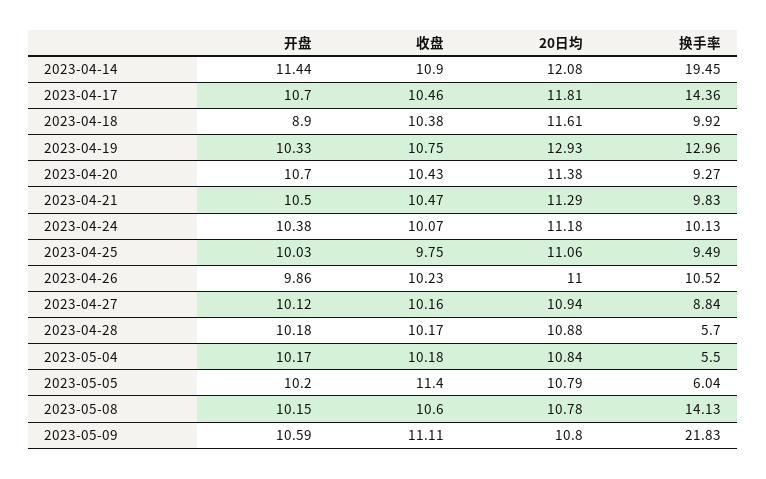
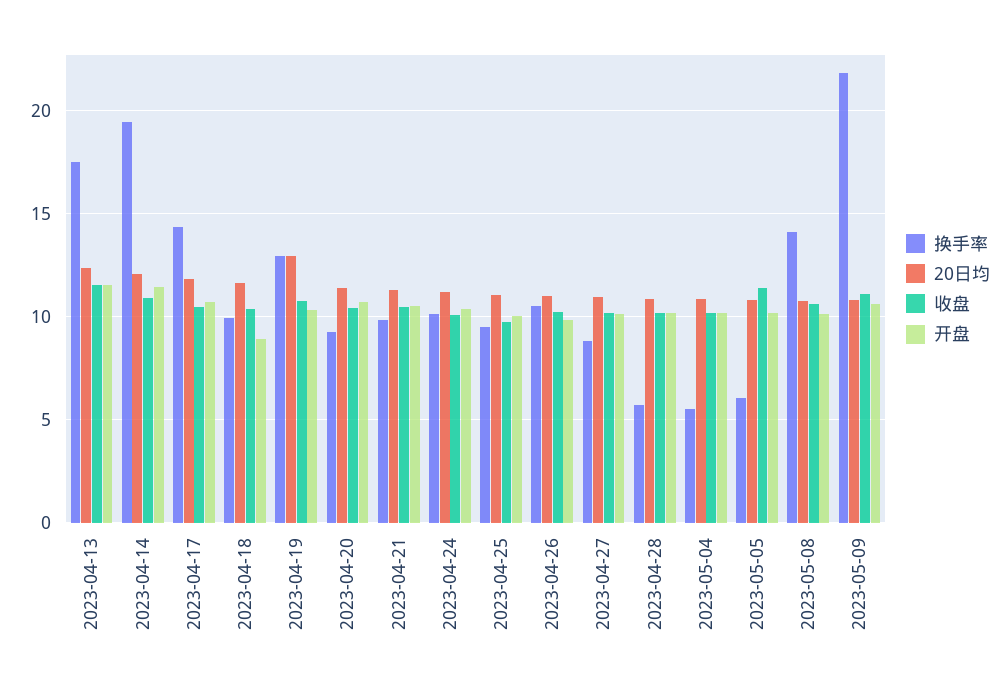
  {
    "开盘": {
      "2023-04-14": 11.44,
      "2023-04-17": 10.7,
      "2023-04-18": 8.9,
      "2023-04-19": 10.33,
      "2023-04-20": 10.7,
      "2023-04-21": 10.5,
      "2023-04-24": 10.38,
      "2023-04-25": 10.03,
      "2023-04-26": 9.86,
      "2023-04-27": 10.12,
      "2023-04-28": 10.18,
      "2023-05-04": 10.17,
      "2023-05-05": 10.2,
      "2023-05-08": 10.15,
-     "2023-05-09": 10.59
+     "2023-05-09": 10.59,
+     "2023-04-13": 11.5
    },
    "收盘": {
      "2023-04-14": 10.9,
      "2023-04-17": 10.46,
      "2023-04-18": 10.38,
      "2023-04-19": 10.75,
      "2023-04-20": 10.43,
      "2023-04-21": 10.47,
      "2023-04-24": 10.07,
      "2023-04-25": 9.75,
      "2023-04-26": 10.23,
      "2023-04-27": 10.16,
      "2023-04-28": 10.17,
      "2023-05-04": 10.18,
      "2023-05-05": 11.4,
      "2023-05-08": 10.6,
-     "2023-05-09": 11.11
+     "2023-05-09": 11.11,
+     "2023-04-13": 11.5
    },
    "20日均": {
      "2023-04-14": 12.08,
      "2023-04-17": 11.81,
      "2023-04-18": 11.61,
      "2023-04-19": 12.93,
      "2023-04-20": 11.38,
      "2023-04-21": 11.29,
      "2023-04-24": 11.18,
      "2023-04-25": 11.06,
      "2023-04-26": 11,
      "2023-04-27": 10.94,
      "2023-04-28": 10.88,
      "2023-05-04": 10.84,
      "2023-05-05": 10.79,
      "2023-05-08": 10.78,
-     "2023-05-09": 10.8
+     "2023-05-09": 10.8,
+     "2023-04-13": 12.5
    },
    "换手率": {
      "2023-04-14": 19.45,
      "2023-04-17": 14.36,
      "2023-04-18": 9.92,
      "2023-04-19": 12.96,
      "2023-04-20": 9.27,
      "2023-04-21": 9.83,
      "2023-04-24": 10.13,
      "2023-04-25": 9.49,
      "2023-04-26": 10.52,
      "2023-04-27": 8.84,
      "2023-04-28": 5.7,
      "2023-05-04": 5.5,
      "2023-05-05": 6.04,
      "2023-05-08": 14.13,
-     "2023-05-09": 21.83
+     "2023-05-09": 21.83,
+     "2023-04-13": 17.5
    }
  }

